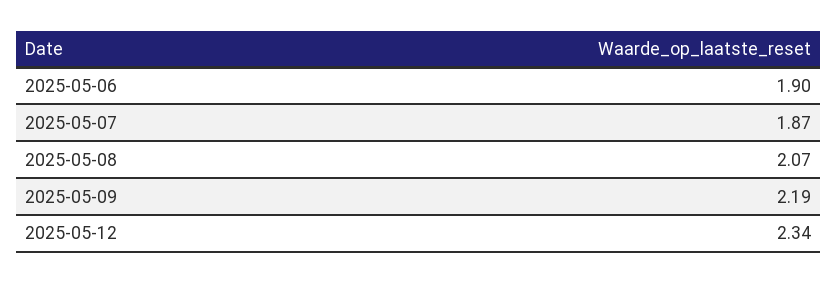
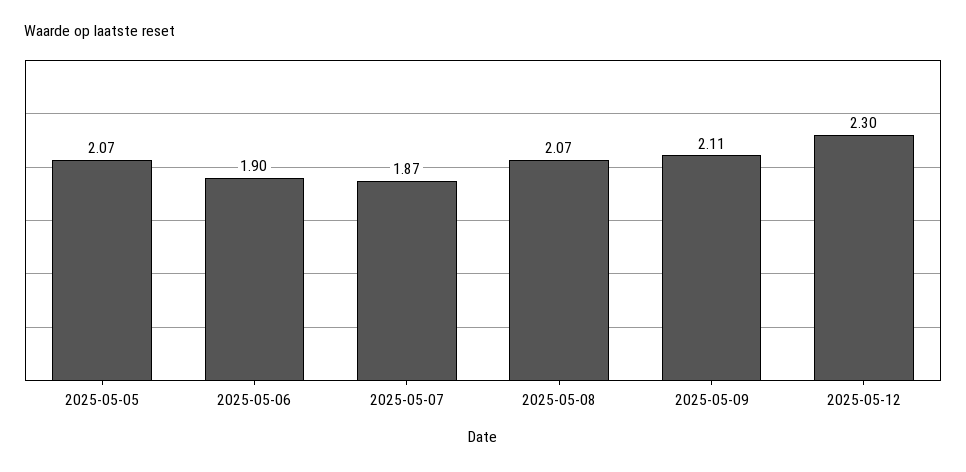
  {
    "2025-05-06": 1.9,
    "2025-05-07": 1.87,
    "2025-05-08": 2.07,
-   "2025-05-09": 2.19,
+   "2025-05-09": 2.11,
-   "2025-05-12": 2.34
+   "2025-05-12": 2.3,
+   "2025-05-05": 2.07
  }

